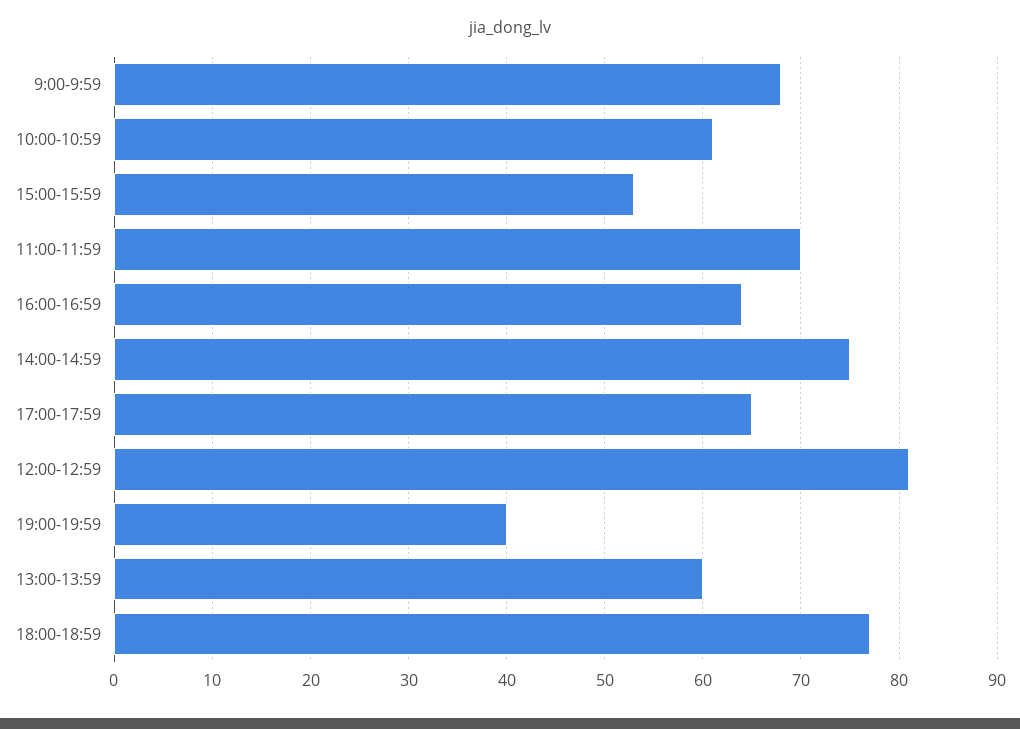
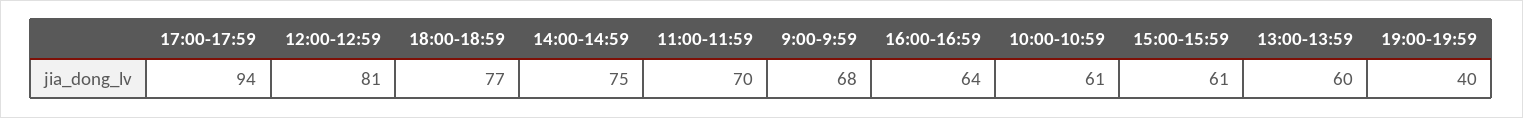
  {
    "9:00-9:59": 68,
    "10:00-10:59": 61,
-   "15:00-15:59": 53,
+   "15:00-15:59": 61,
    "11:00-11:59": 70,
    "16:00-16:59": 64,
    "14:00-14:59": 75,
-   "17:00-17:59": 65,
+   "17:00-17:59": 94,
    "12:00-12:59": 81,
    "19:00-19:59": 40,
    "13:00-13:59": 60,
    "18:00-18:59": 77
  }

